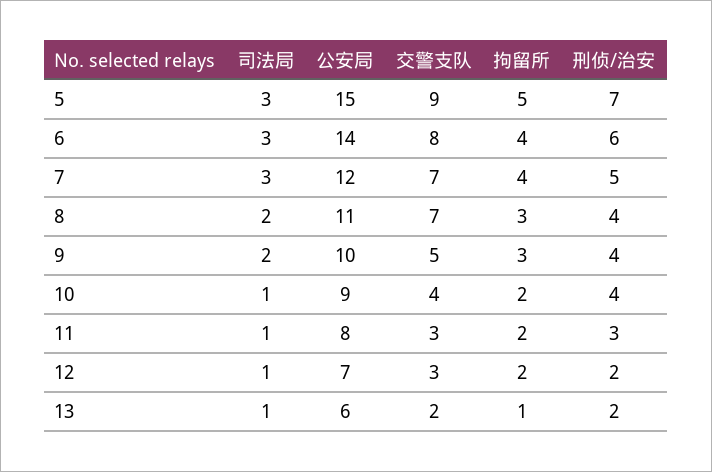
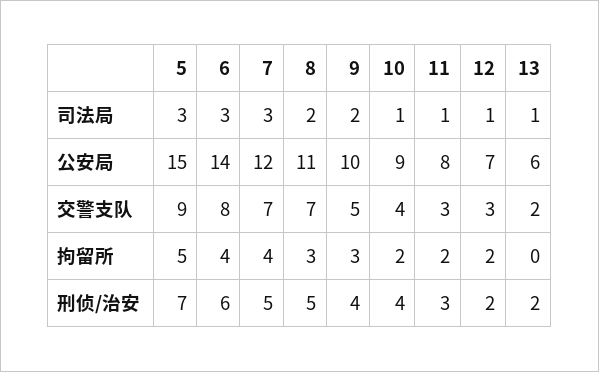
  {
    "司法局": {
      "5": 3,
      "6": 3,
      "7": 3,
      "8": 2,
      "9": 2,
      "10": 1,
      "11": 1,
      "12": 1,
      "13": 1
    },
    "公安局": {
      "5": 15,
      "6": 14,
      "7": 12,
      "8": 11,
      "9": 10,
      "10": 9,
      "11": 8,
      "12": 7,
      "13": 6
    },
    "交警支队": {
      "5": 9,
      "6": 8,
      "7": 7,
      "8": 7,
      "9": 5,
      "10": 4,
      "11": 3,
      "12": 3,
      "13": 2
    },
    "拘留所": {
      "5": 5,
      "6": 4,
      "7": 4,
      "8": 3,
      "9": 3,
      "10": 2,
      "11": 2,
      "12": 2,
-     "13": 1
+     "13": 0
    },
    "刑侦/治安": {
      "5": 7,
      "6": 6,
      "7": 5,
-     "8": 4,
+     "8": 5,
      "9": 4,
      "10": 4,
      "11": 3,
      "12": 2,
      "13": 2
    }
  }

